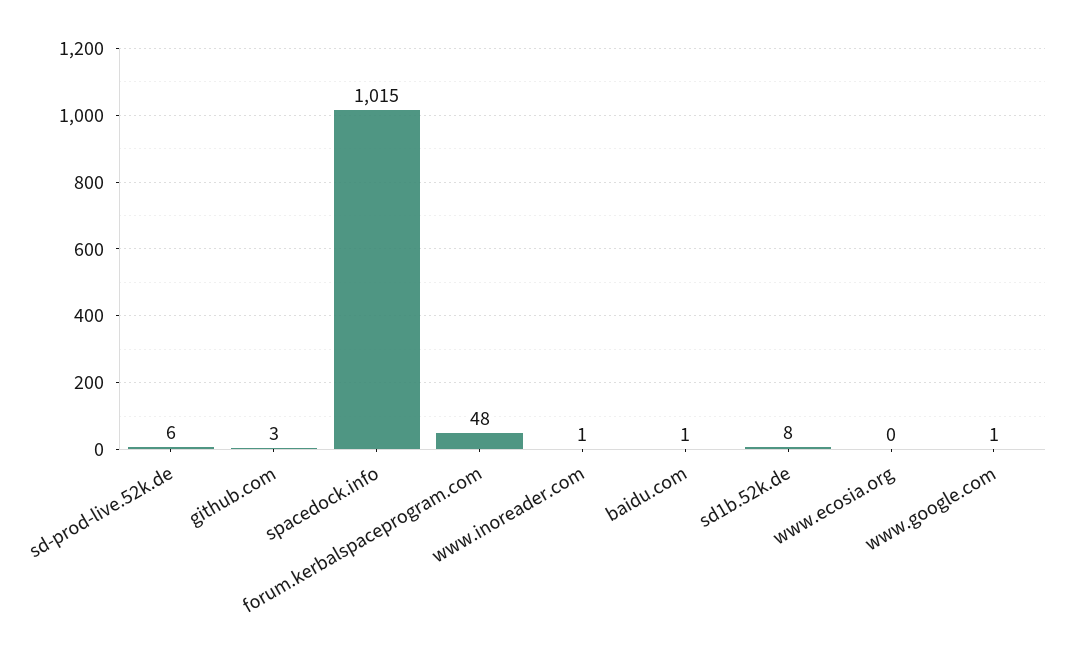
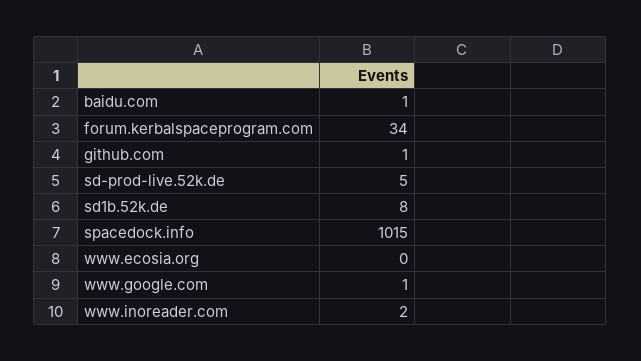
  {
-   "sd-prod-live.52k.de": 6,
+   "sd-prod-live.52k.de": 5,
-   "github.com": 3,
+   "github.com": 1,
    "spacedock.info": 1015,
-   "forum.kerbalspaceprogram.com": 48,
+   "forum.kerbalspaceprogram.com": 34,
-   "www.inoreader.com": 1,
+   "www.inoreader.com": 2,
    "baidu.com": 1,
    "sd1b.52k.de": 8,
    "www.ecosia.org": 0,
    "www.google.com": 1
  }

